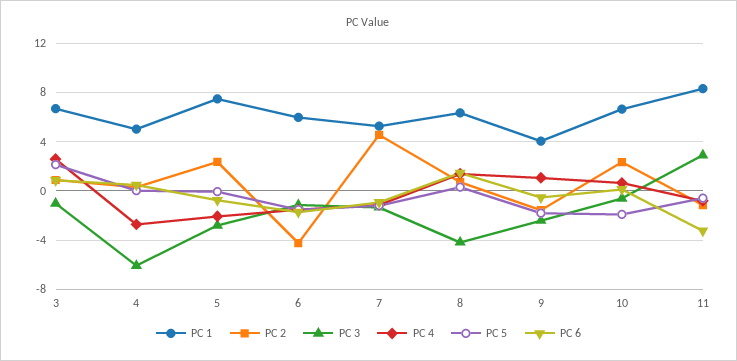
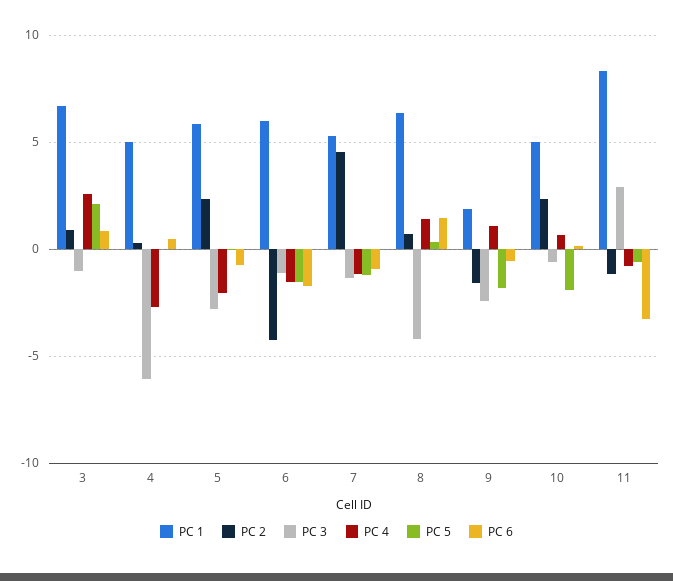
  {
    "PC 1": {
      "3": 6.5,
      "4": 5,
-     "5": 7.5,
+     "5": 6,
      "6": 6,
      "7": 5.5,
      "8": 6.5,
-     "9": 4,
+     "9": 2,
-     "10": 6.5,
+     "10": 5,
      "11": 8.5
    },
    "PC 2": {
      "3": 1,
      "4": 0.5,
      "5": 2.5,
      "6": -4,
      "7": 4.5,
      "8": 0.5,
      "9": -1.5,
      "10": 2.5,
      "11": -1
    },
    "PC 3": {
      "3": -1,
      "4": -6,
      "5": -3,
      "6": -1,
      "7": -1.5,
      "8": -4,
      "9": -2.5,
      "10": -0.5,
      "11": 3
    },
    "PC 4": {
      "3": 2.5,
      "4": -2.5,
      "5": -2,
      "6": -1.5,
      "7": -1,
      "8": 1.5,
      "9": 1,
      "10": 0.5,
      "11": -1
    },
    "PC 5": {
      "3": 2,
      "4": 0,
      "5": 0,
      "6": -1.5,
      "7": -1,
      "8": 0.5,
      "9": -2,
      "10": -2,
      "11": -0.5
    },
    "PC 6": {
      "3": 1,
      "4": 0.5,
      "5": -1,
      "6": -1.5,
      "7": -1,
      "8": 1.5,
      "9": -0.5,
      "10": 0,
      "11": -3
    }
  }

